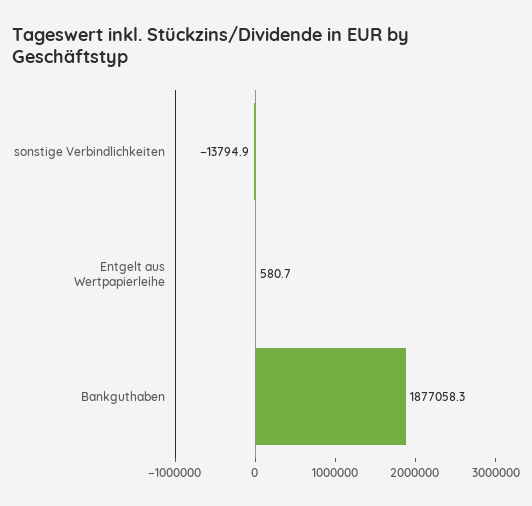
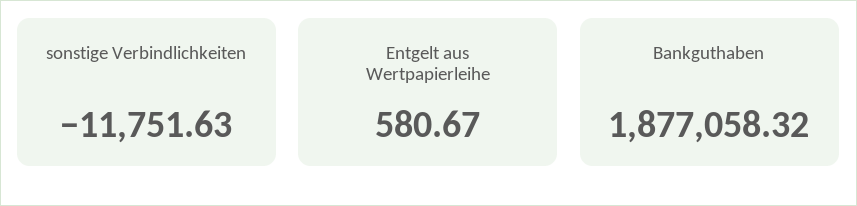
  {
-   "sonstige Verbindlichkeiten": -13794.9,
+   "sonstige Verbindlichkeiten": -11751.63,
    "Entgelt aus Wertpapierleihe": 580.67,
    "Bankguthaben": 1877058.32
  }

